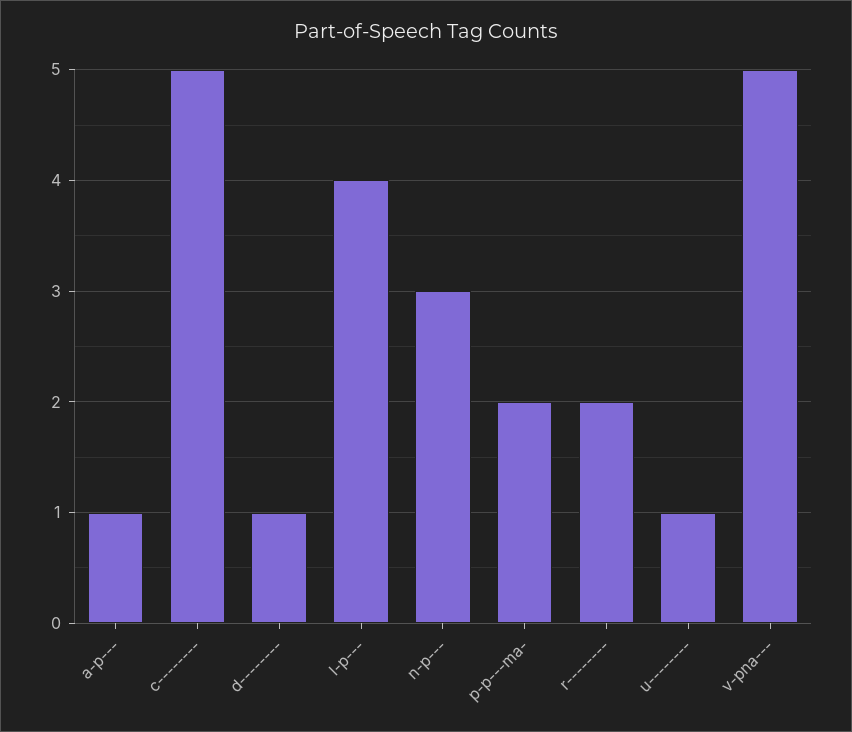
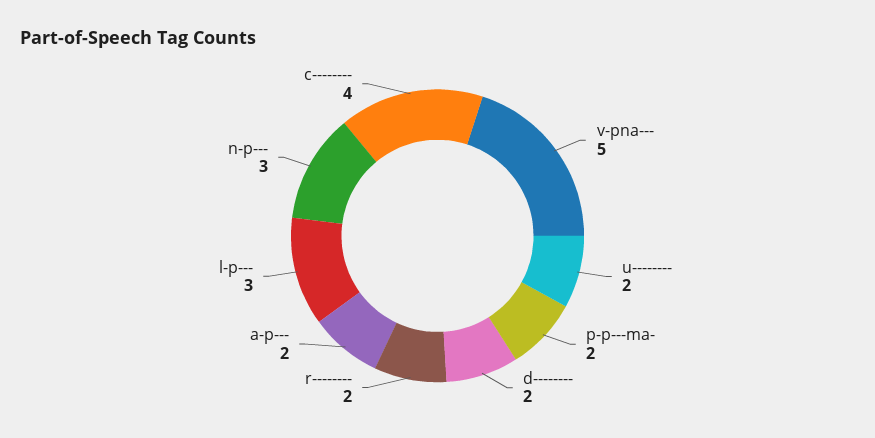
  {
-   "a-p---": 1,
+   "a-p---": 2,
-   "c--------": 5,
+   "c--------": 4,
-   "d--------": 1,
+   "d--------": 2,
-   "l-p---": 4,
+   "l-p---": 3,
    "n-p---": 3,
    "p-p---ma-": 2,
    "r--------": 2,
-   "u--------": 1,
+   "u--------": 2,
    "v-pna---": 5
  }

